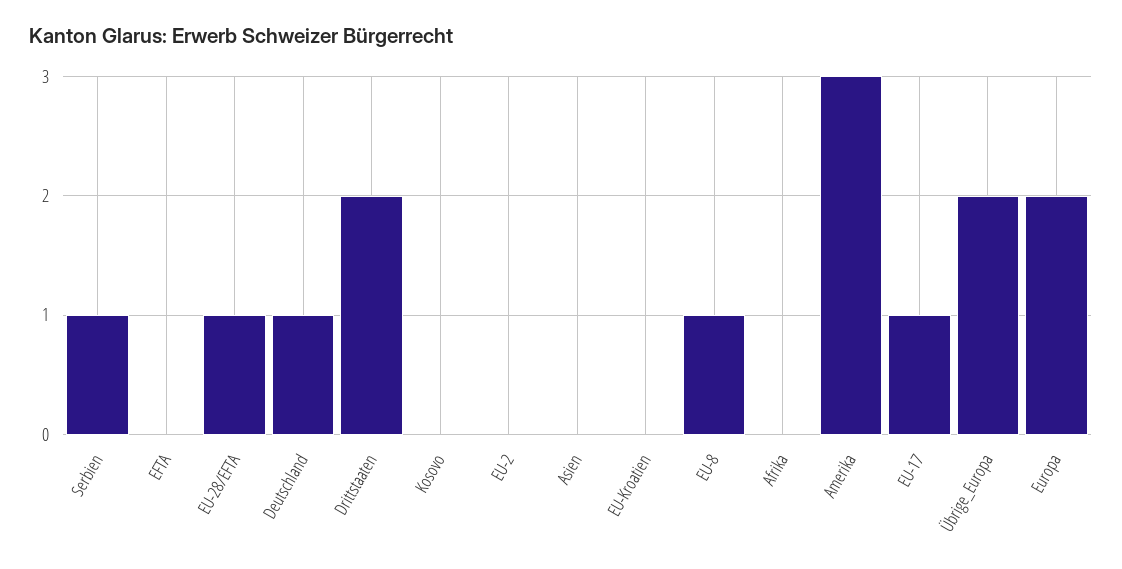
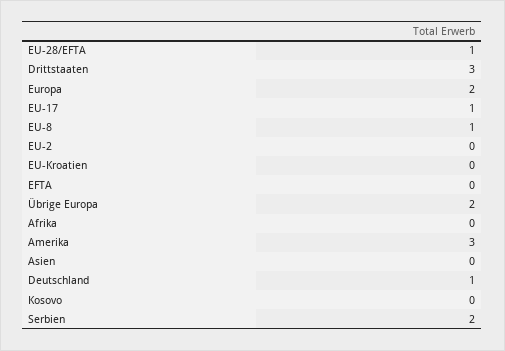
  {
-   "Serbien": 1,
+   "Serbien": 2,
    "EFTA": 0,
    "EU-28/EFTA": 1,
    "Deutschland": 1,
-   "Drittstaaten": 2,
+   "Drittstaaten": 3,
    "Kosovo": 0,
    "EU-2": 0,
    "Asien": 0,
    "EU-Kroatien": 0,
    "EU-8": 1,
    "Afrika": 0,
    "Amerika": 3,
    "EU-17": 1,
    "Übrige_Europa": 2,
    "Europa": 2
  }

